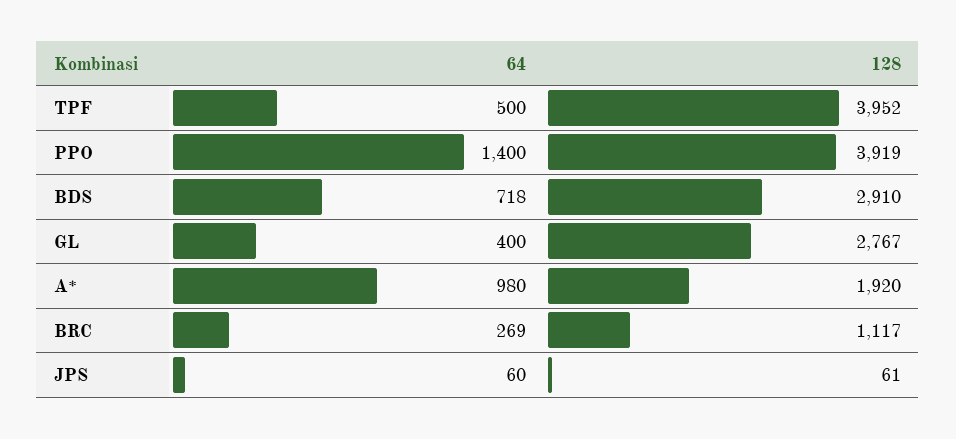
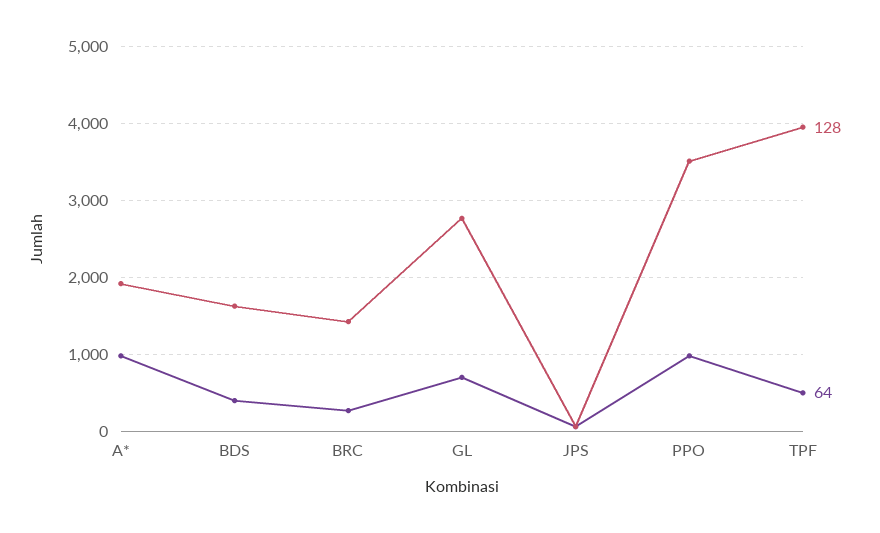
  {
    "64": {
      "TPF": 500,
-     "PPO": 1400,
+     "PPO": 1000,
-     "BDS": 718,
+     "BDS": 400,
-     "GL": 400,
+     "GL": 700,
      "A*": 980,
      "BRC": 269,
      "JPS": 60
    },
    "128": {
      "TPF": 3952,
-     "PPO": 3919,
+     "PPO": 3500,
-     "BDS": 2910,
+     "BDS": 1600,
      "GL": 2767,
      "A*": 1920,
-     "BRC": 1117,
+     "BRC": 1400,
      "JPS": 61
    }
  }

